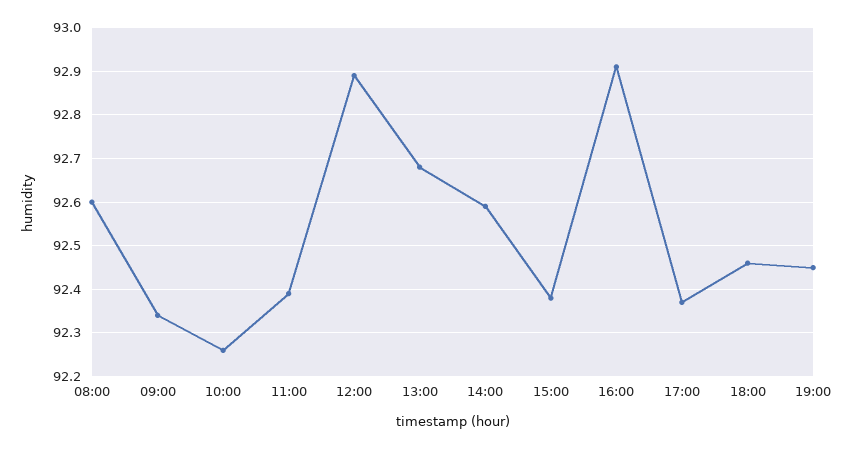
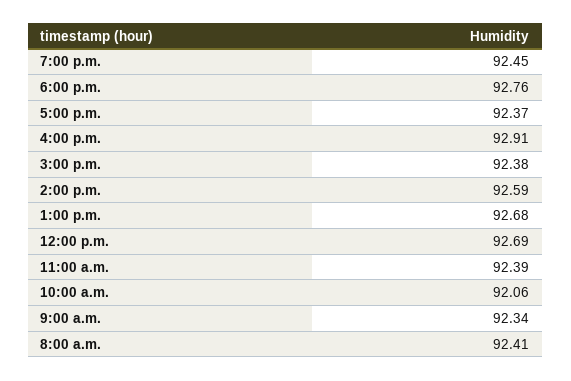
  {
-   "08:00": 92.6,
+   "08:00": 92.41,
    "09:00": 92.34,
-   "10:00": 92.25,
+   "10:00": 92.06,
    "11:00": 92.39,
-   "12:00": 92.9,
+   "12:00": 92.69,
    "13:00": 92.68,
    "14:00": 92.59,
    "15:00": 92.38,
    "16:00": 92.91,
    "17:00": 92.37,
-   "18:00": 92.45,
+   "18:00": 92.76,
    "19:00": 92.45
  }

